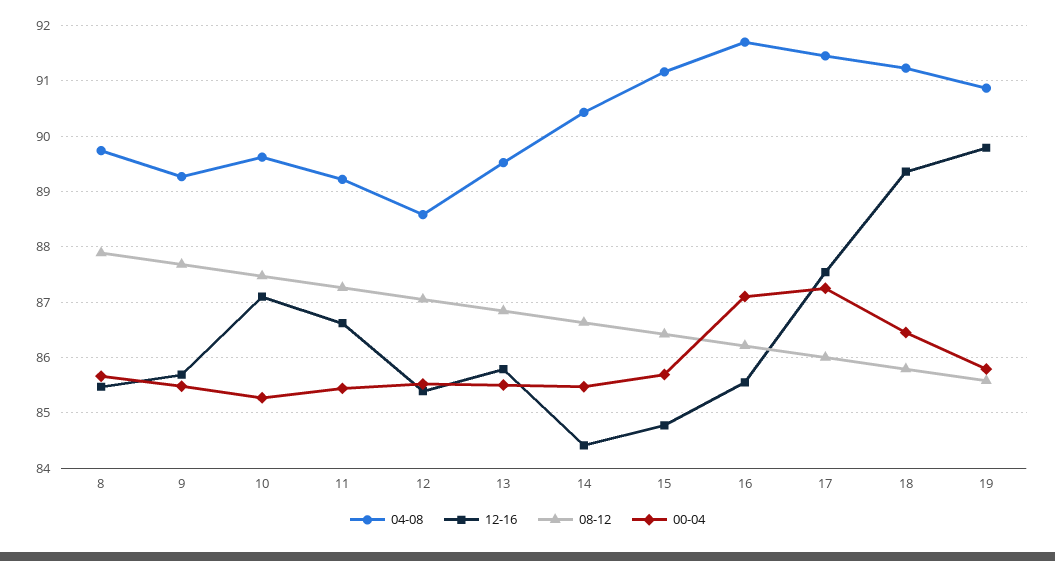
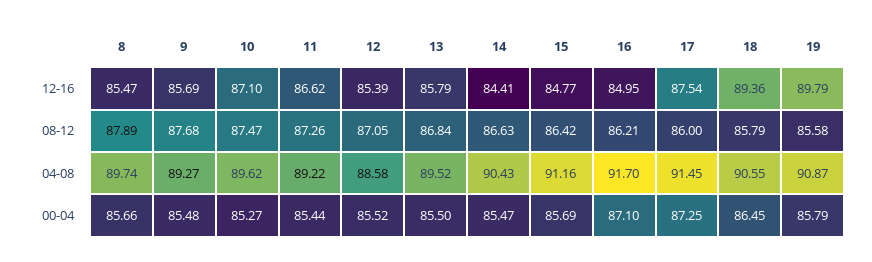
  {
    "04-08": {
      "8": 89.74,
      "9": 89.27,
      "10": 89.62,
      "11": 89.22,
      "12": 88.58,
      "13": 89.52,
      "14": 90.43,
      "15": 91.16,
      "16": 91.7,
      "17": 91.45,
-     "18": 91.2,
+     "18": 90.55,
      "19": 90.87
    },
    "12-16": {
      "8": 85.47,
      "9": 85.69,
      "10": 87.1,
      "11": 86.62,
      "12": 85.39,
      "13": 85.79,
      "14": 84.41,
      "15": 84.77,
-     "16": 85.6,
+     "16": 84.95,
      "17": 87.54,
      "18": 89.36,
      "19": 89.79
    },
    "08-12": {
      "8": 87.89,
      "9": 87.68,
      "10": 87.47,
      "11": 87.26,
      "12": 87.05,
      "13": 86.84,
      "14": 86.63,
      "15": 86.42,
      "16": 86.21,
      "17": 86,
      "18": 85.79,
      "19": 85.58
    },
    "00-04": {
      "8": 85.66,
      "9": 85.48,
      "10": 85.27,
      "11": 85.44,
      "12": 85.52,
      "13": 85.5,
      "14": 85.47,
      "15": 85.69,
      "16": 87.1,
      "17": 87.25,
      "18": 86.45,
      "19": 85.79
    }
  }

